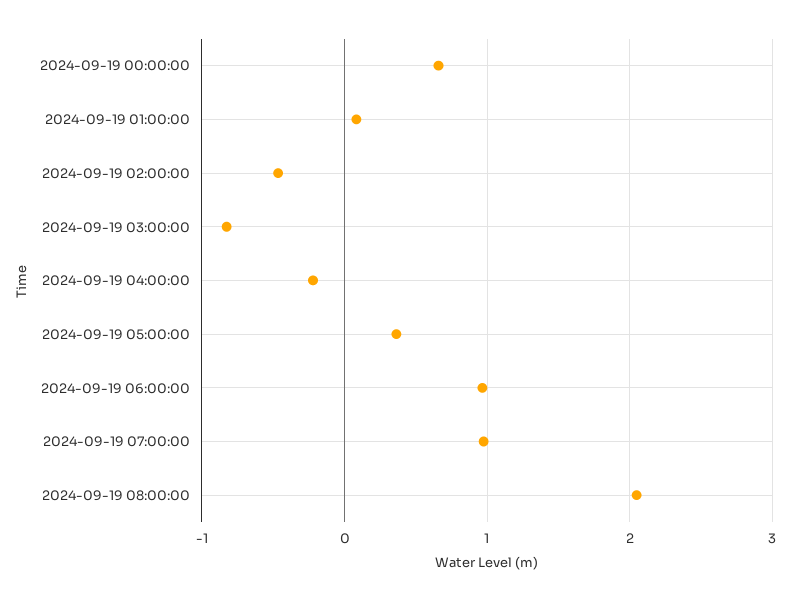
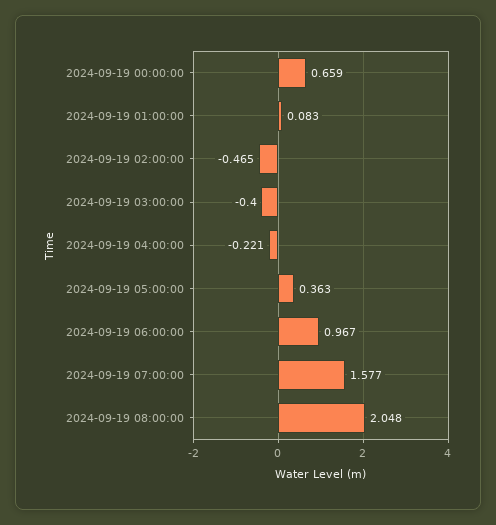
  {
    "2024-09-19 00:00:00": 0.659,
    "2024-09-19 01:00:00": 0.083,
    "2024-09-19 02:00:00": -0.465,
-   "2024-09-19 03:00:00": -0.8,
+   "2024-09-19 03:00:00": -0.4,
    "2024-09-19 04:00:00": -0.221,
    "2024-09-19 05:00:00": 0.363,
    "2024-09-19 06:00:00": 0.967,
-   "2024-09-19 07:00:00": 1,
+   "2024-09-19 07:00:00": 1.577,
    "2024-09-19 08:00:00": 2.048
  }

